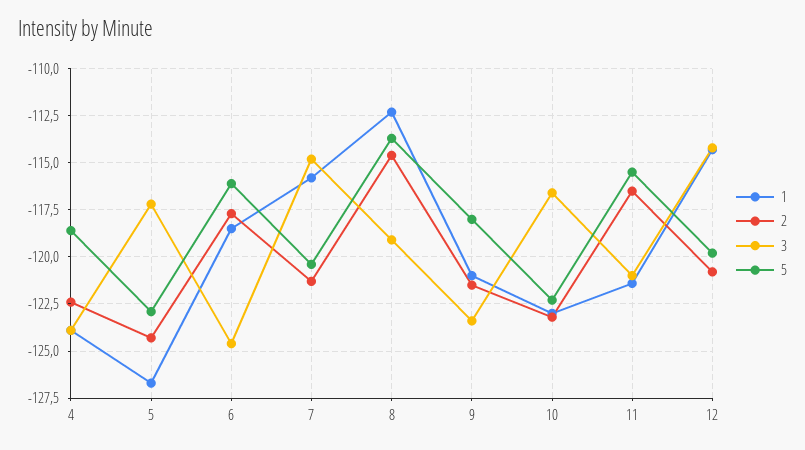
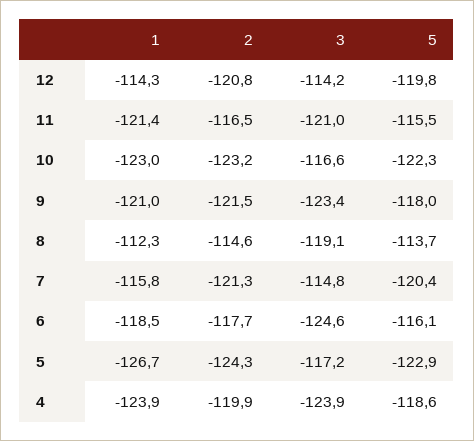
  {
    "1": {
      "4": -123.9,
      "5": -126.7,
      "6": -118.5,
      "7": -115.8,
      "8": -112.3,
      "9": -121,
      "10": -123,
      "11": -121.4,
      "12": -114.3
    },
    "2": {
-     "4": -122.5,
+     "4": -119.9,
      "5": -124.3,
      "6": -117.7,
      "7": -121.3,
      "8": -114.6,
      "9": -121.5,
      "10": -123.2,
      "11": -116.5,
      "12": -120.8
    },
    "3": {
      "4": -123.9,
      "5": -117.2,
      "6": -124.6,
      "7": -114.8,
      "8": -119.1,
      "9": -123.4,
      "10": -116.6,
      "11": -121,
      "12": -114.2
    },
    "5": {
      "4": -118.6,
      "5": -122.9,
      "6": -116.1,
      "7": -120.4,
      "8": -113.7,
      "9": -118,
      "10": -122.3,
      "11": -115.5,
      "12": -119.8
    }
  }

